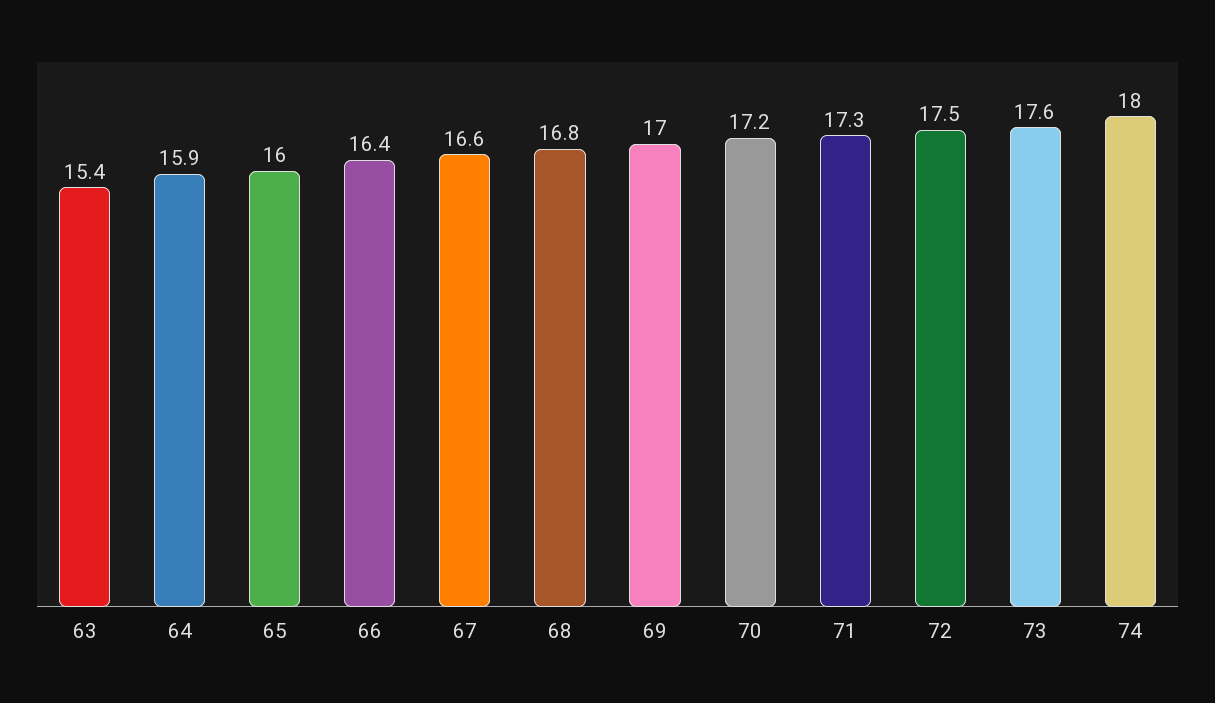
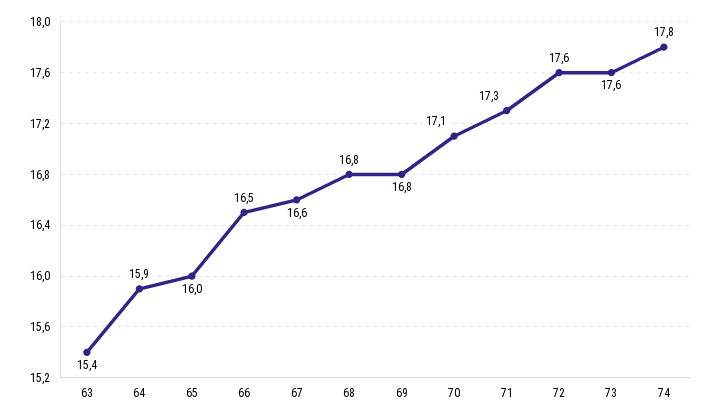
  {
    "63": 15.4,
    "64": 15.9,
    "65": 16,
-   "66": 16.4,
+   "66": 16.5,
    "67": 16.6,
    "68": 16.8,
-   "69": 17,
+   "69": 16.8,
-   "70": 17.2,
+   "70": 17.1,
    "71": 17.3,
-   "72": 17.5,
+   "72": 17.6,
    "73": 17.6,
-   "74": 18
+   "74": 17.8
  }

